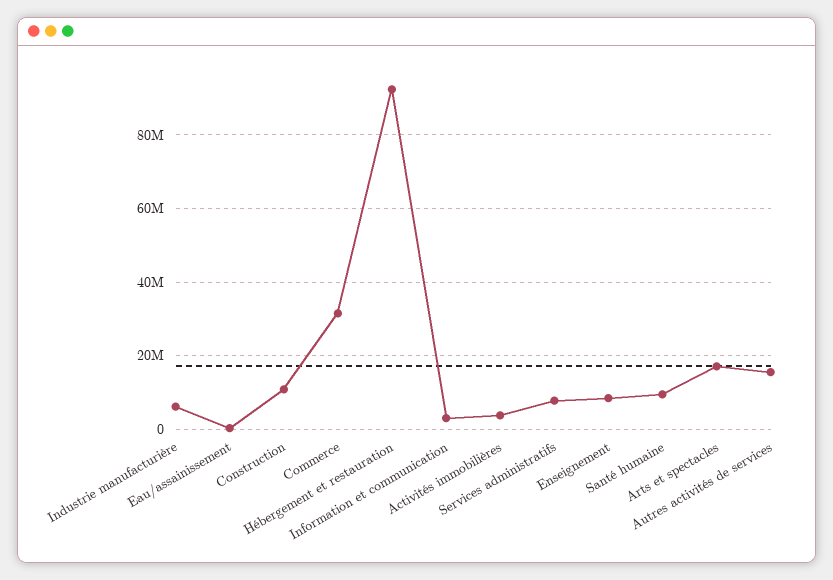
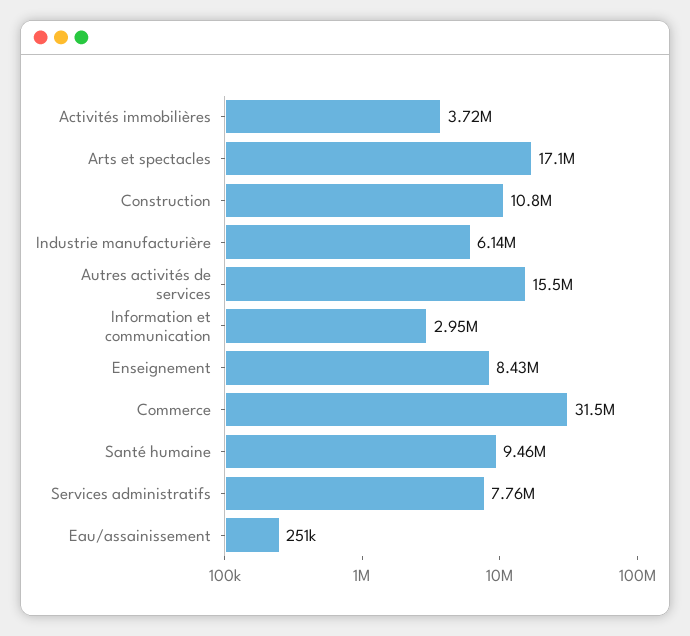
  {
    "Industrie manufacturière": 6140000,
    "Eau/assainissement": 251000,
    "Construction": 10800000,
    "Commerce": 31500000,
-   "Hébergement et restauration": 92000000,
    "Information et communication": 2950000,
    "Activités immobilières": 3720000,
    "Services administratifs": 7760000,
    "Enseignement": 8430000,
    "Santé humaine": 9460000,
    "Arts et spectacles": 17100000,
    "Autres activités de services": 15500000
  }

